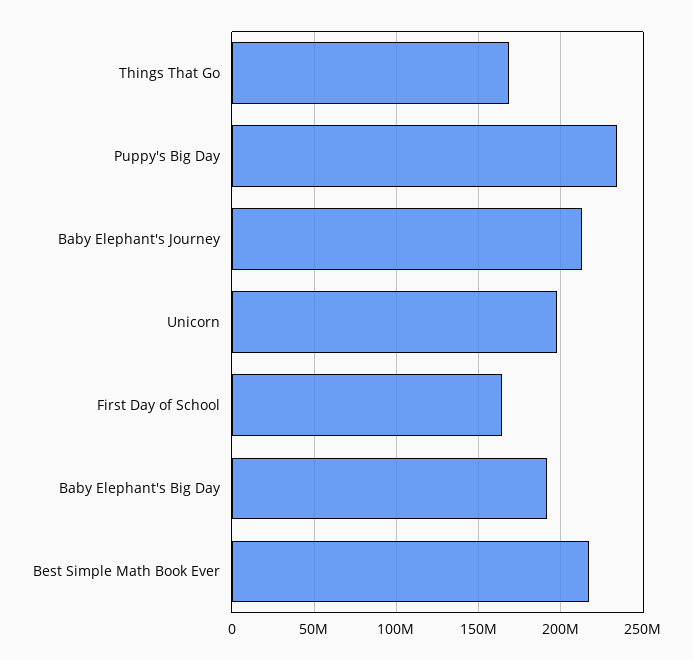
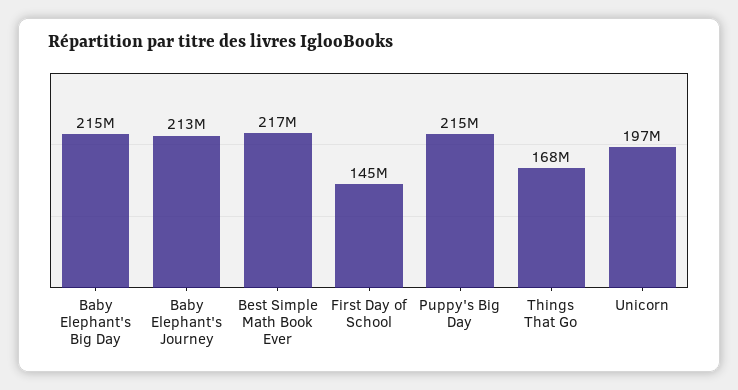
  {
    "Things That Go": 168000000,
-   "Puppy's Big Day": 235000000,
+   "Puppy's Big Day": 215000000,
    "Baby Elephant's Journey": 213000000,
    "Unicorn": 197000000,
-   "First Day of School": 165000000,
+   "First Day of School": 145000000,
-   "Baby Elephant's Big Day": 190000000,
+   "Baby Elephant's Big Day": 215000000,
    "Best Simple Math Book Ever": 217000000
  }

